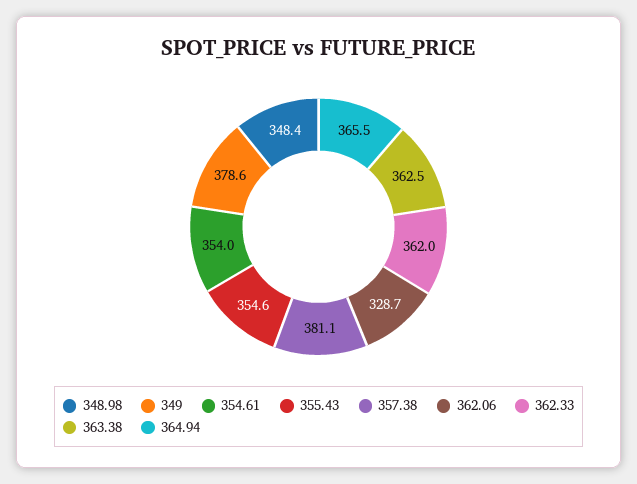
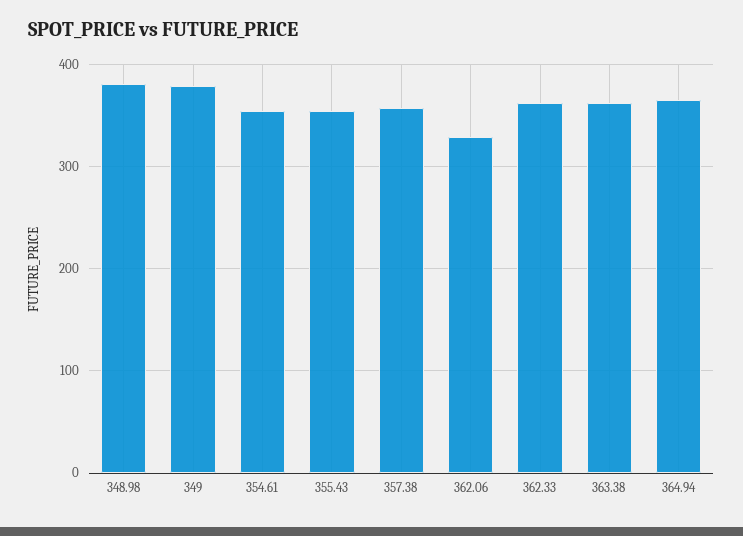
  {
-   "348.98": 348.4,
+   "348.98": 380,
    "349": 378.6,
    "354.61": 354,
    "355.43": 354.6,
-   "357.38": 381.1,
+   "357.38": 360,
    "362.06": 328.7,
    "362.33": 362,
    "363.38": 362.5,
    "364.94": 365.5
  }

